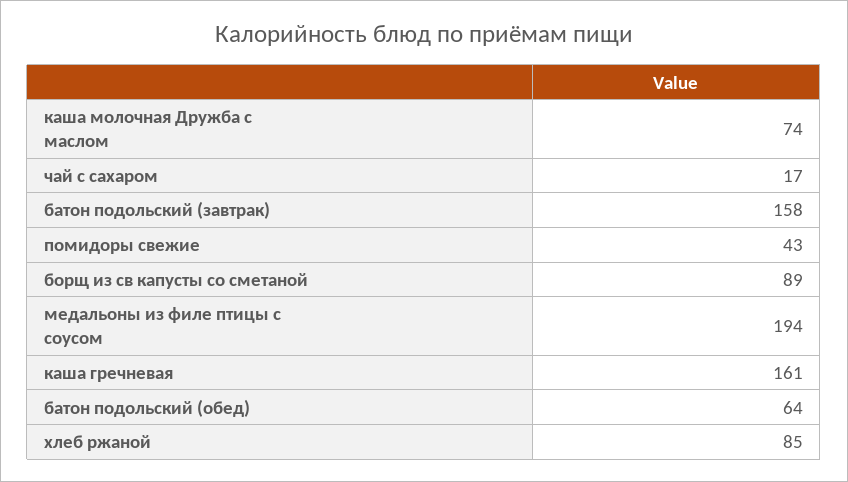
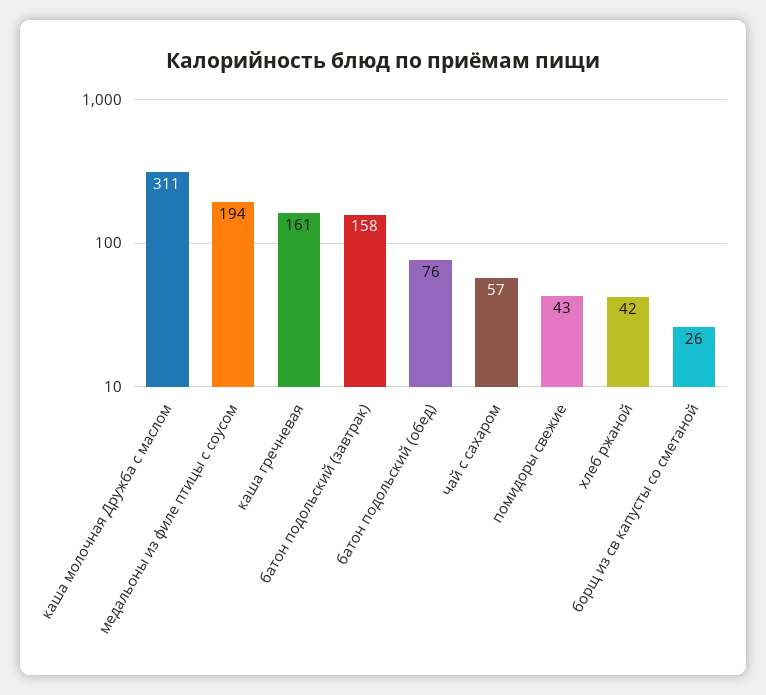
  {
-   "каша молочная Дружба с маслом": 74,
+   "каша молочная Дружба с маслом": 311,
-   "чай с сахаром": 17,
+   "чай с сахаром": 57,
    "батон подольский (завтрак)": 158,
    "помидоры свежие": 43,
-   "борщ из св капусты со сметаной": 89,
+   "борщ из св капусты со сметаной": 26,
    "медальоны из филе птицы с соусом": 194,
    "каша гречневая": 161,
-   "батон подольский (обед)": 64,
+   "батон подольский (обед)": 76,
-   "хлеб ржаной": 85
+   "хлеб ржаной": 42
  }

